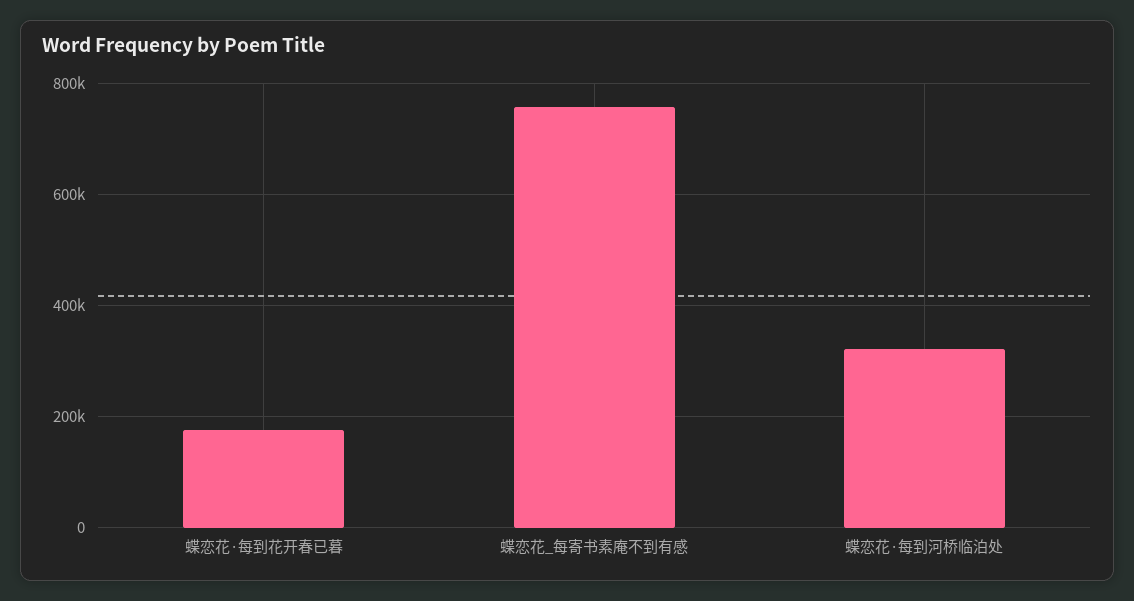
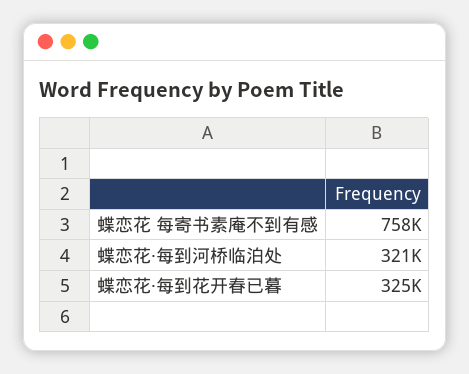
  {
-   "蝶恋花·每到花开春已暮": 180000,
+   "蝶恋花·每到花开春已暮": 325000,
    "蝶恋花_每寄书素庵不到有感": 758000,
    "蝶恋花·每到河桥临泊处": 321000
  }

